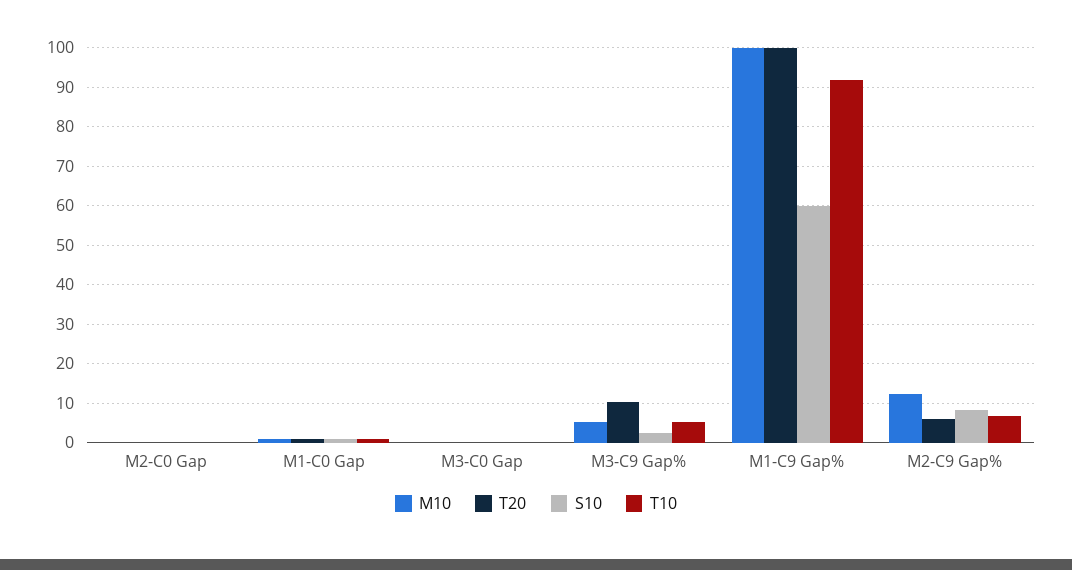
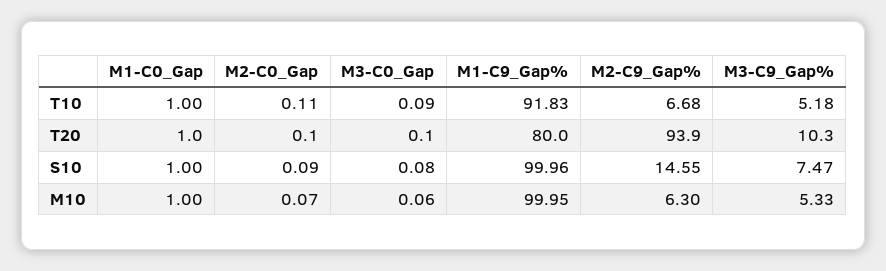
  {
    "M10": {
      "M2-C0 Gap": 0.07,
      "M1-C0 Gap": 1,
      "M3-C0 Gap": 0.06,
      "M3-C9 Gap%": 5.33,
      "M1-C9 Gap%": 99.95,
-     "M2-C9 Gap%": 12
+     "M2-C9 Gap%": 6.3
    },
    "T20": {
      "M2-C0 Gap": 0.1,
      "M1-C0 Gap": 1,
      "M3-C0 Gap": 0.1,
      "M3-C9 Gap%": 10.3,
-     "M1-C9 Gap%": 100,
+     "M1-C9 Gap%": 80,
-     "M2-C9 Gap%": 6
+     "M2-C9 Gap%": 93.9
    },
    "S10": {
      "M2-C0 Gap": 0.09,
      "M1-C0 Gap": 1,
      "M3-C0 Gap": 0.08,
-     "M3-C9 Gap%": 2,
+     "M3-C9 Gap%": 7.47,
-     "M1-C9 Gap%": 60,
+     "M1-C9 Gap%": 99.96,
-     "M2-C9 Gap%": 8
+     "M2-C9 Gap%": 14.55
    },
    "T10": {
      "M2-C0 Gap": 0.11,
      "M1-C0 Gap": 1,
      "M3-C0 Gap": 0.09,
      "M3-C9 Gap%": 5.18,
      "M1-C9 Gap%": 91.83,
      "M2-C9 Gap%": 6.68
    }
  }

